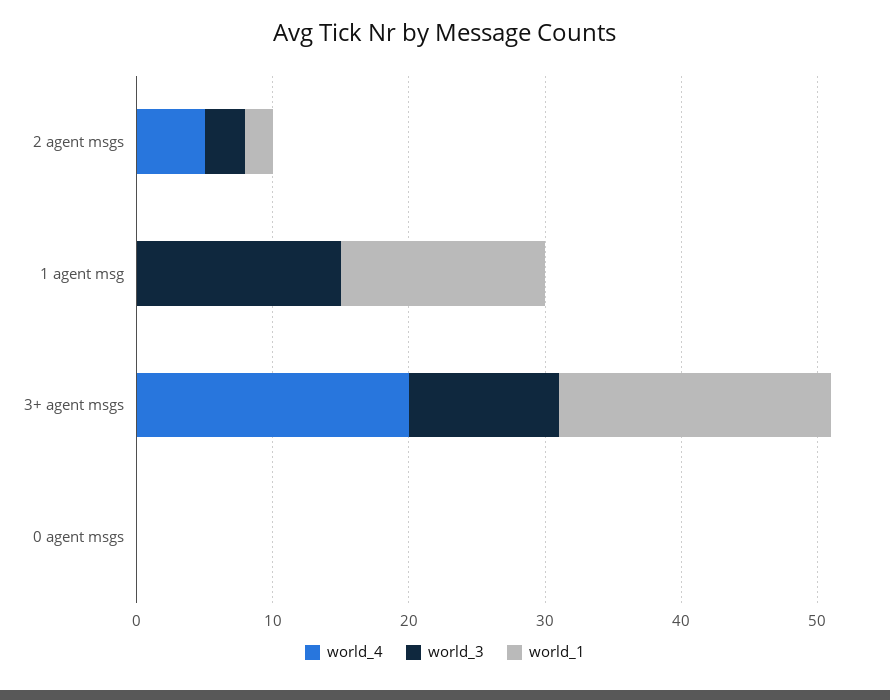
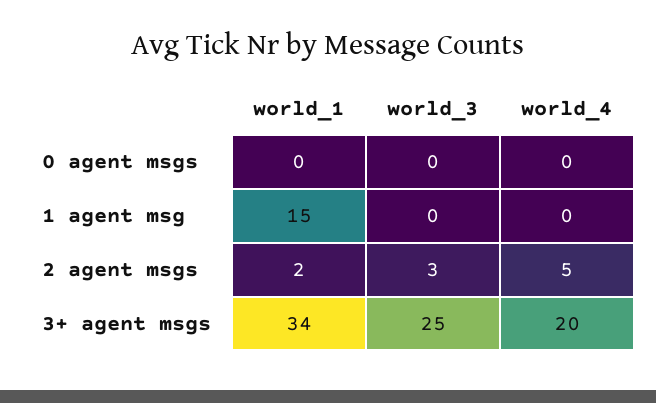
  {
    "world_4": {
      "2 agent msgs": 5,
      "1 agent msg": 0,
      "3+ agent msgs": 20,
      "0 agent msgs": 0
    },
    "world_3": {
      "2 agent msgs": 3,
-     "1 agent msg": 15,
+     "1 agent msg": 0,
-     "3+ agent msgs": 11,
+     "3+ agent msgs": 25,
      "0 agent msgs": 0
    },
    "world_1": {
      "2 agent msgs": 2,
      "1 agent msg": 15,
-     "3+ agent msgs": 20,
+     "3+ agent msgs": 34,
      "0 agent msgs": 0
    }
  }

